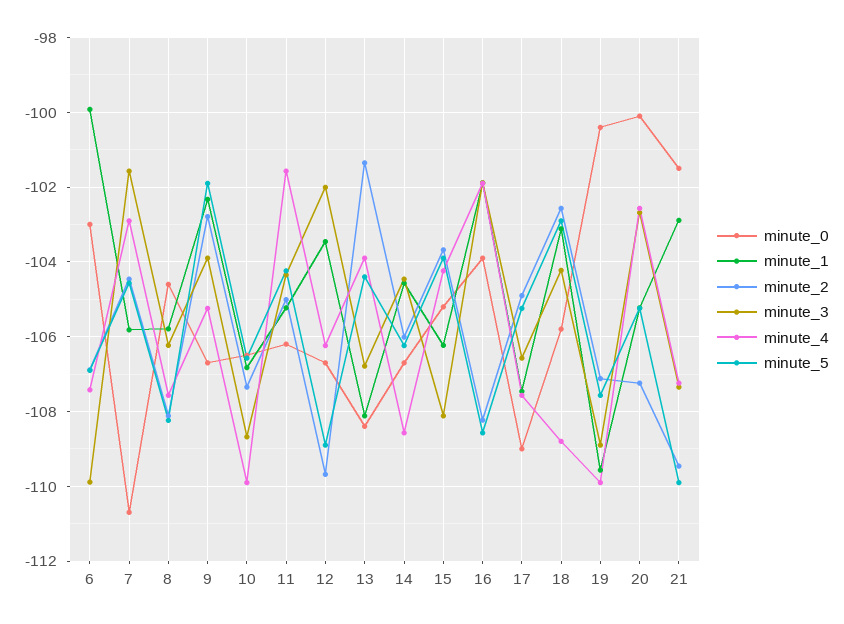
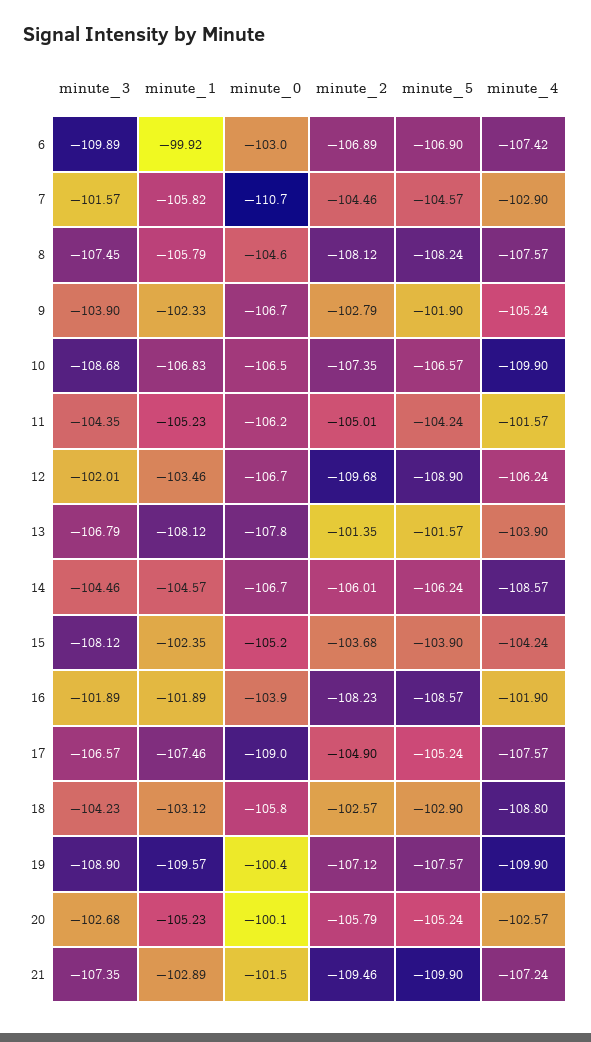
  {
    "minute_0": {
      "6": -103,
      "7": -110.7,
      "8": -104.6,
      "9": -106.7,
      "10": -106.5,
      "11": -106.2,
      "12": -106.7,
-     "13": -108.4,
+     "13": -107.8,
      "14": -106.7,
      "15": -105.2,
      "16": -103.9,
      "17": -109,
      "18": -105.8,
      "19": -100.4,
      "20": -100.1,
      "21": -101.5
    },
    "minute_1": {
      "6": -99.92,
      "7": -105.82,
      "8": -105.79,
      "9": -102.33,
      "10": -106.83,
      "11": -105.23,
      "12": -103.46,
      "13": -108.12,
      "14": -104.57,
-     "15": -106.2,
+     "15": -102.35,
      "16": -101.89,
      "17": -107.46,
      "18": -103.12,
      "19": -109.57,
      "20": -105.23,
      "21": -102.89
    },
    "minute_2": {
      "6": -106.89,
      "7": -104.46,
      "8": -108.12,
      "9": -102.79,
      "10": -107.35,
      "11": -105.01,
      "12": -109.68,
      "13": -101.35,
      "14": -106.01,
      "15": -103.68,
      "16": -108.23,
      "17": -104.9,
      "18": -102.57,
      "19": -107.12,
-     "20": -107.2,
+     "20": -105.79,
      "21": -109.46
    },
    "minute_3": {
      "6": -109.89,
      "7": -101.57,
-     "8": -106.2,
+     "8": -107.45,
      "9": -103.9,
      "10": -108.68,
      "11": -104.35,
      "12": -102.01,
      "13": -106.79,
      "14": -104.46,
      "15": -108.12,
      "16": -101.89,
      "17": -106.57,
      "18": -104.23,
      "19": -108.9,
      "20": -102.68,
      "21": -107.35
    },
    "minute_4": {
      "6": -107.42,
      "7": -102.9,
      "8": -107.57,
      "9": -105.24,
      "10": -109.9,
      "11": -101.57,
      "12": -106.24,
      "13": -103.9,
      "14": -108.57,
      "15": -104.24,
      "16": -101.9,
      "17": -107.57,
      "18": -108.8,
      "19": -109.9,
      "20": -102.57,
      "21": -107.24
    },
    "minute_5": {
      "6": -106.9,
      "7": -104.57,
      "8": -108.24,
      "9": -101.9,
      "10": -106.57,
      "11": -104.24,
      "12": -108.9,
-     "13": -104.4,
+     "13": -101.57,
      "14": -106.24,
      "15": -103.9,
      "16": -108.57,
      "17": -105.24,
      "18": -102.9,
      "19": -107.57,
      "20": -105.24,
      "21": -109.9
    }
  }

